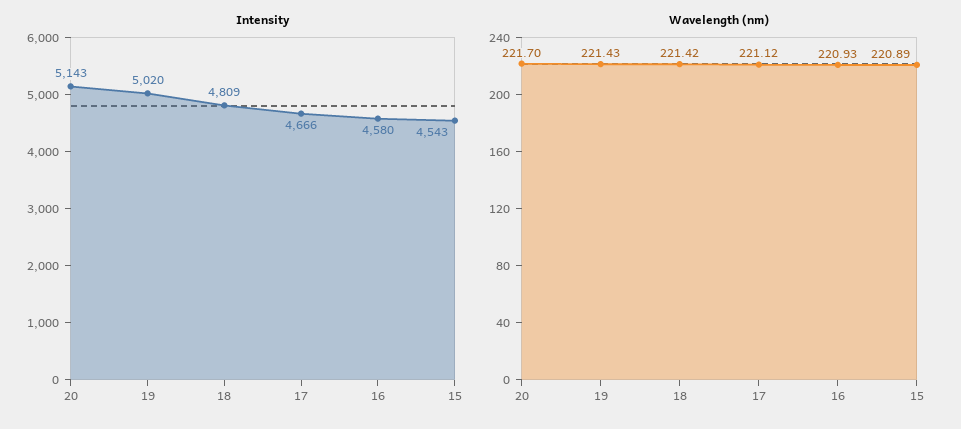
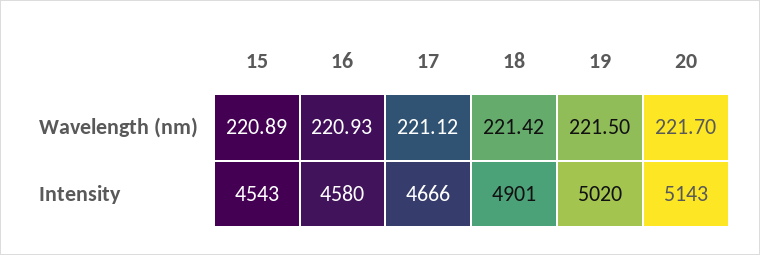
  {
    "Intensity": {
      "20": 5143,
      "19": 5020,
-     "18": 4809,
+     "18": 4901,
      "17": 4666,
      "16": 4580,
      "15": 4543
    },
    "Wavelength (nm)": {
      "20": 221.7,
-     "19": 221.43,
+     "19": 221.5,
      "18": 221.42,
      "17": 221.12,
      "16": 220.93,
      "15": 220.89
    }
  }

